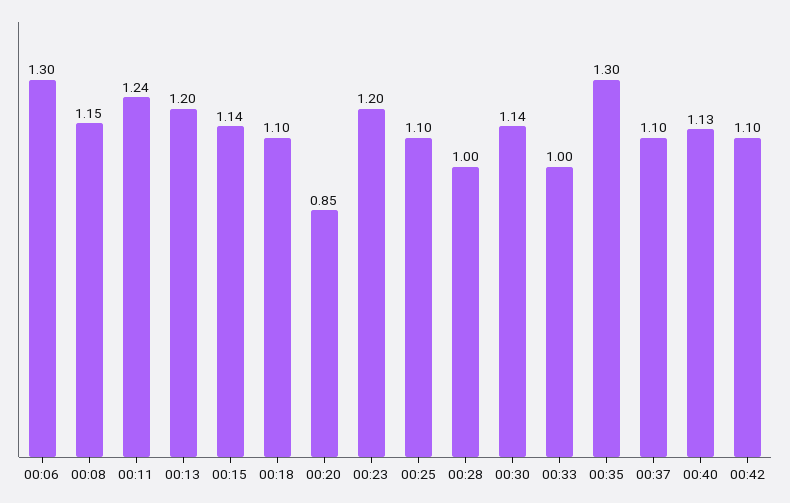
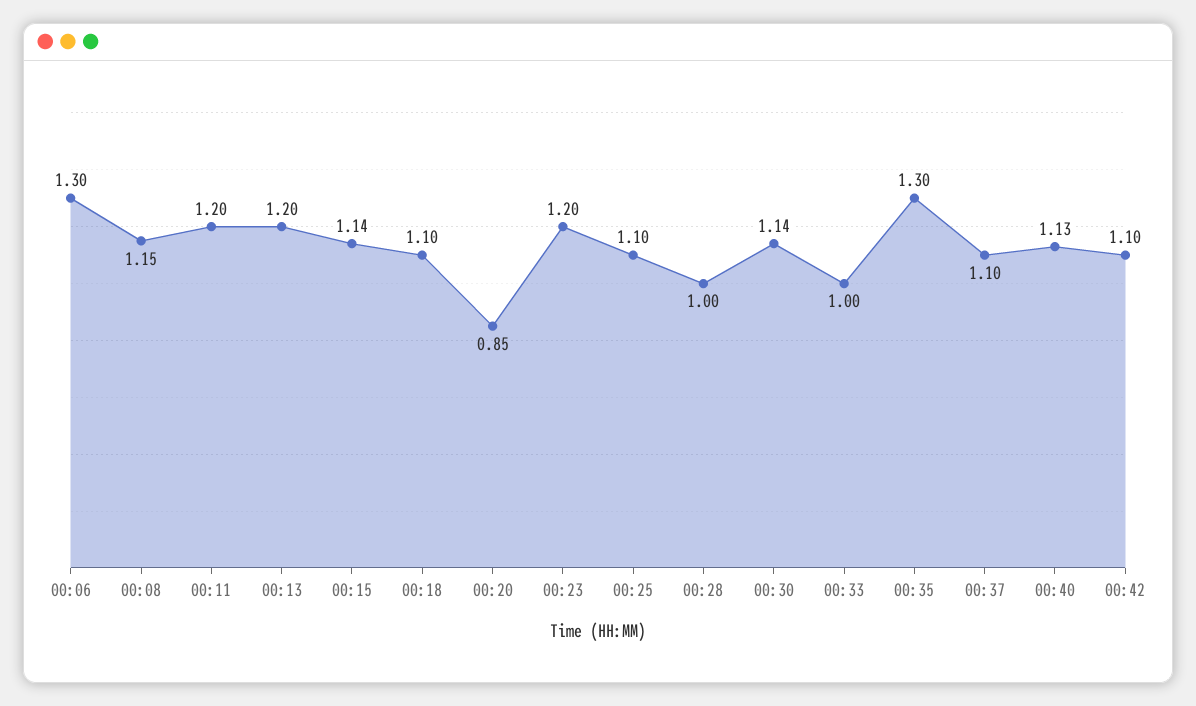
  {
    "00:06": 1.3,
    "00:08": 1.15,
-   "00:11": 1.24,
+   "00:11": 1.2,
    "00:13": 1.2,
    "00:15": 1.14,
    "00:18": 1.1,
    "00:20": 0.85,
    "00:23": 1.2,
    "00:25": 1.1,
    "00:28": 1,
    "00:30": 1.14,
    "00:33": 1,
    "00:35": 1.3,
    "00:37": 1.1,
    "00:40": 1.13,
    "00:42": 1.1
  }

